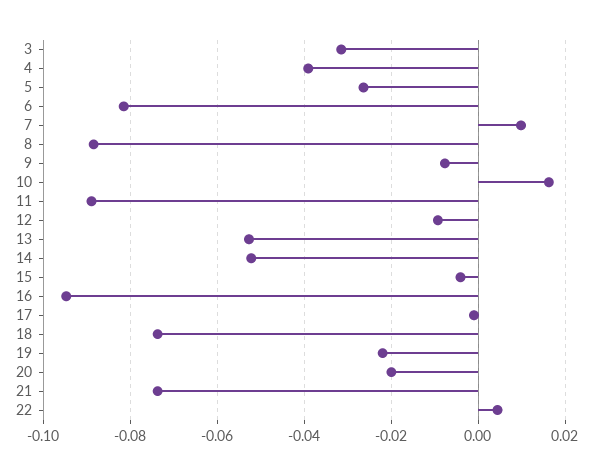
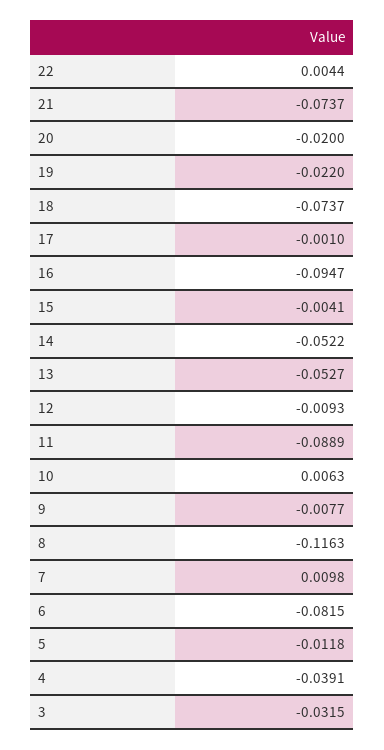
  {
    "3": -0.0315,
    "4": -0.0391,
-   "5": -0.026,
+   "5": -0.0118,
    "6": -0.0815,
    "7": 0.0098,
-   "8": -0.088,
+   "8": -0.1163,
    "9": -0.0077,
-   "10": 0.016,
+   "10": 0.0063,
    "11": -0.0889,
    "12": -0.0093,
    "13": -0.0527,
    "14": -0.0522,
    "15": -0.0041,
    "16": -0.0947,
    "17": -0.001,
    "18": -0.0737,
    "19": -0.022,
    "20": -0.02,
    "21": -0.0737,
    "22": 0.0044
  }

